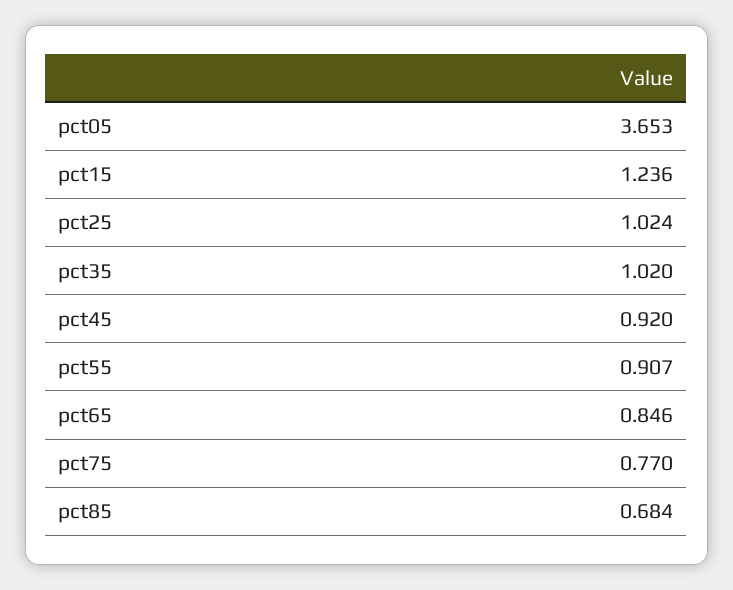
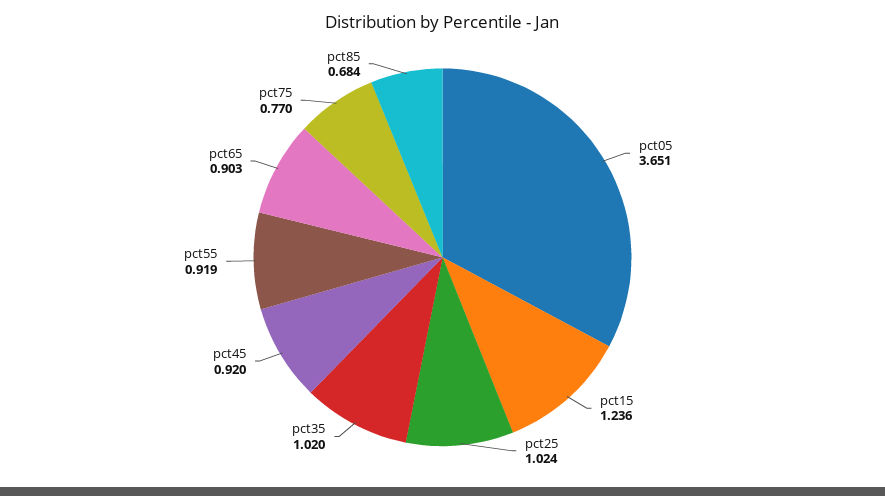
  {
-   "pct05": 3.653,
+   "pct05": 3.651,
    "pct15": 1.236,
    "pct25": 1.024,
    "pct35": 1.02,
    "pct45": 0.92,
-   "pct55": 0.907,
+   "pct55": 0.919,
-   "pct65": 0.846,
+   "pct65": 0.903,
    "pct75": 0.77,
    "pct85": 0.684
  }

